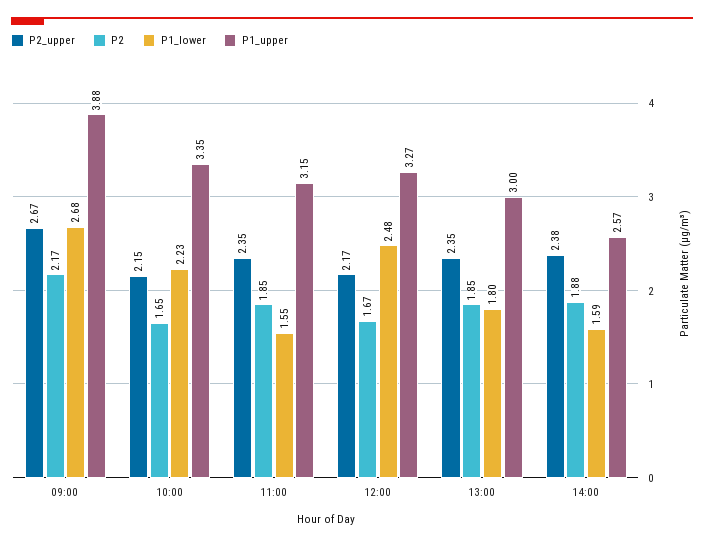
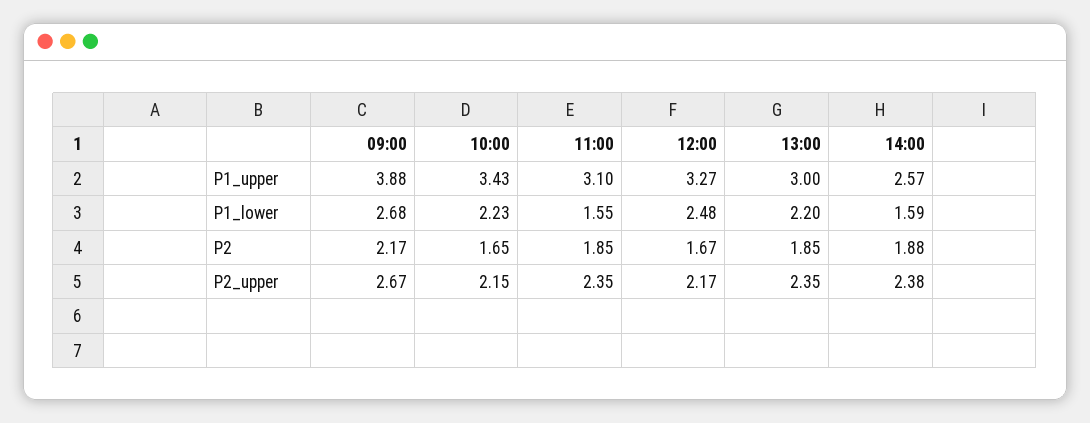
  {
    "P2_upper": {
      "09:00": 2.67,
      "10:00": 2.15,
      "11:00": 2.35,
      "12:00": 2.17,
      "13:00": 2.35,
      "14:00": 2.38
    },
    "P2": {
      "09:00": 2.17,
      "10:00": 1.65,
      "11:00": 1.85,
      "12:00": 1.67,
      "13:00": 1.85,
      "14:00": 1.88
    },
    "P1_lower": {
      "09:00": 2.68,
      "10:00": 2.23,
      "11:00": 1.55,
      "12:00": 2.48,
-     "13:00": 1.8,
+     "13:00": 2.2,
      "14:00": 1.59
    },
    "P1_upper": {
      "09:00": 3.88,
-     "10:00": 3.35,
+     "10:00": 3.43,
-     "11:00": 3.15,
+     "11:00": 3.1,
      "12:00": 3.27,
      "13:00": 3,
      "14:00": 2.57
    }
  }

